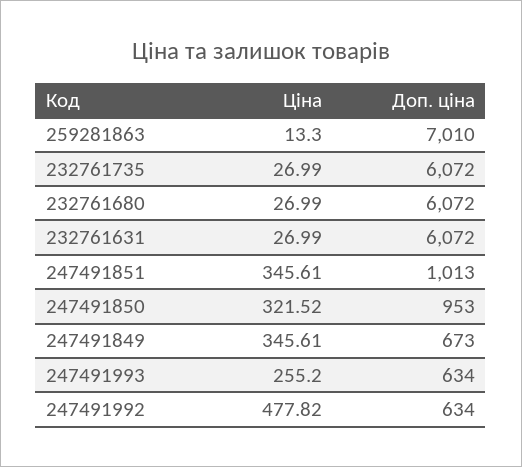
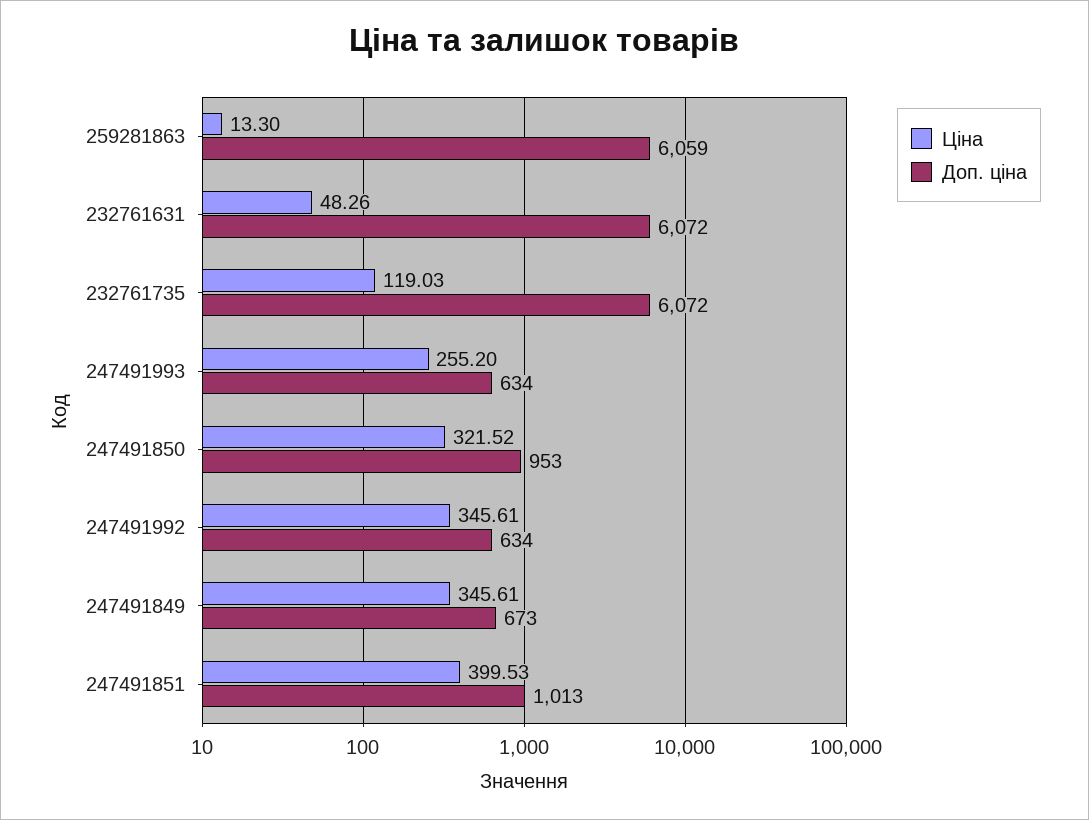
  {
    "Ціна": {
      "259281863": 13.3,
-     "232761735": 26.99,
+     "232761735": 119.03,
-     "232761680": 26.99,
-     "232761631": 26.99,
+     "232761631": 48.26,
-     "247491851": 345.61,
+     "247491851": 399.53,
      "247491850": 321.52,
      "247491849": 345.61,
      "247491993": 255.2,
-     "247491992": 477.82
+     "247491992": 345.61
    },
    "Доп. ціна": {
-     "259281863": 7010,
+     "259281863": 6059,
      "232761735": 6072,
-     "232761680": 6072,
      "232761631": 6072,
      "247491851": 1013,
      "247491850": 953,
      "247491849": 673,
      "247491993": 634,
      "247491992": 634
    }
  }

